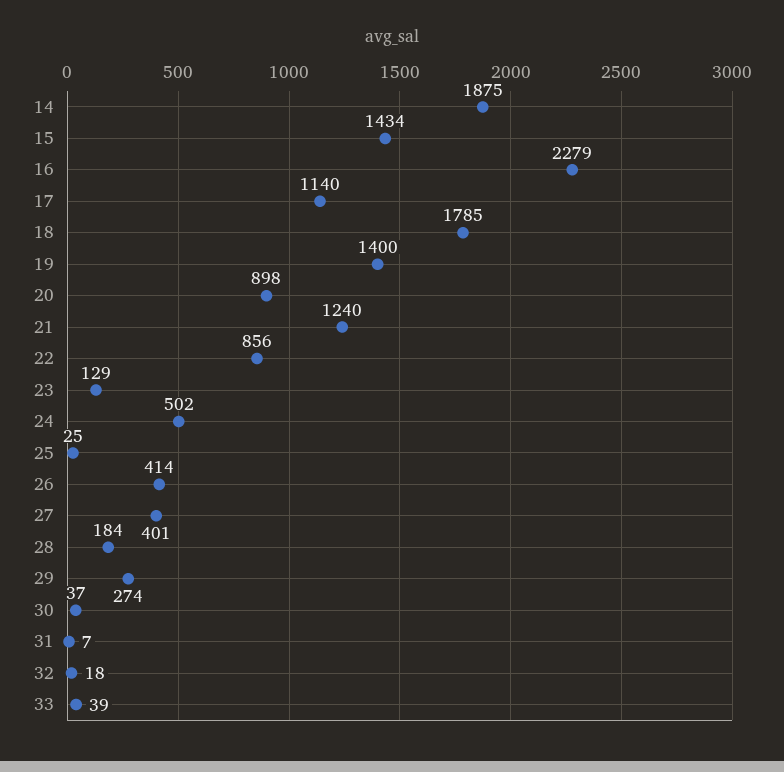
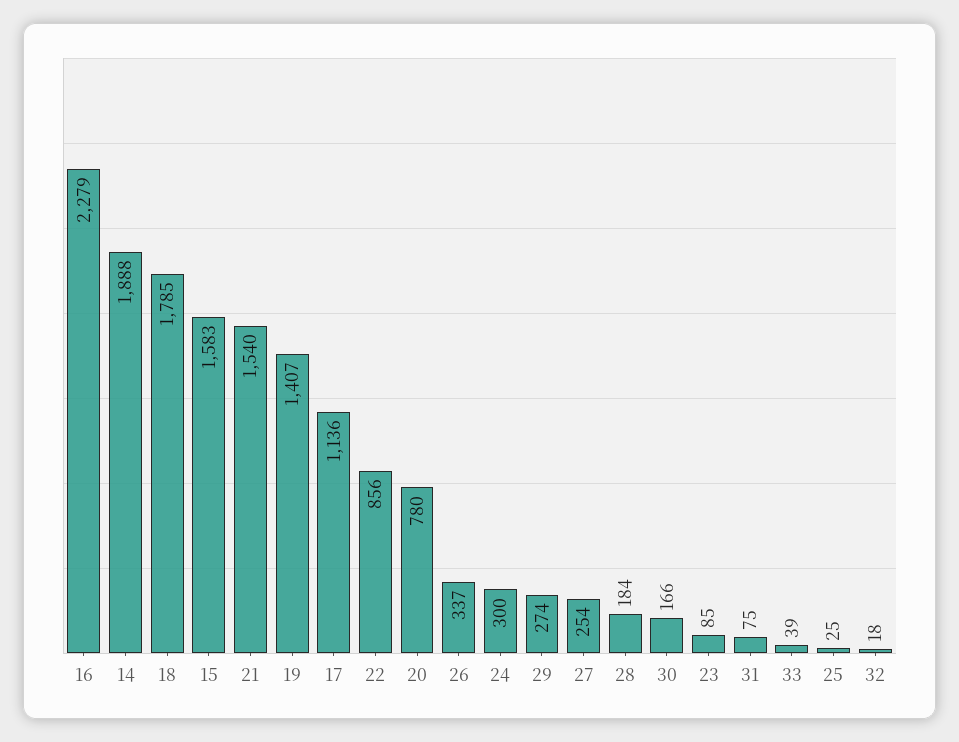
  {
-   "14": 1875,
+   "14": 1888,
-   "15": 1434,
+   "15": 1583,
    "16": 2279,
-   "17": 1140,
+   "17": 1136,
    "18": 1785,
-   "19": 1400,
+   "19": 1407,
-   "20": 898,
+   "20": 780,
-   "21": 1240,
+   "21": 1540,
    "22": 856,
-   "23": 129,
+   "23": 85,
-   "24": 502,
+   "24": 300,
    "25": 25,
-   "26": 414,
+   "26": 337,
-   "27": 401,
+   "27": 254,
    "28": 184,
    "29": 274,
-   "30": 37,
+   "30": 166,
-   "31": 7,
+   "31": 75,
    "32": 18,
    "33": 39
  }

